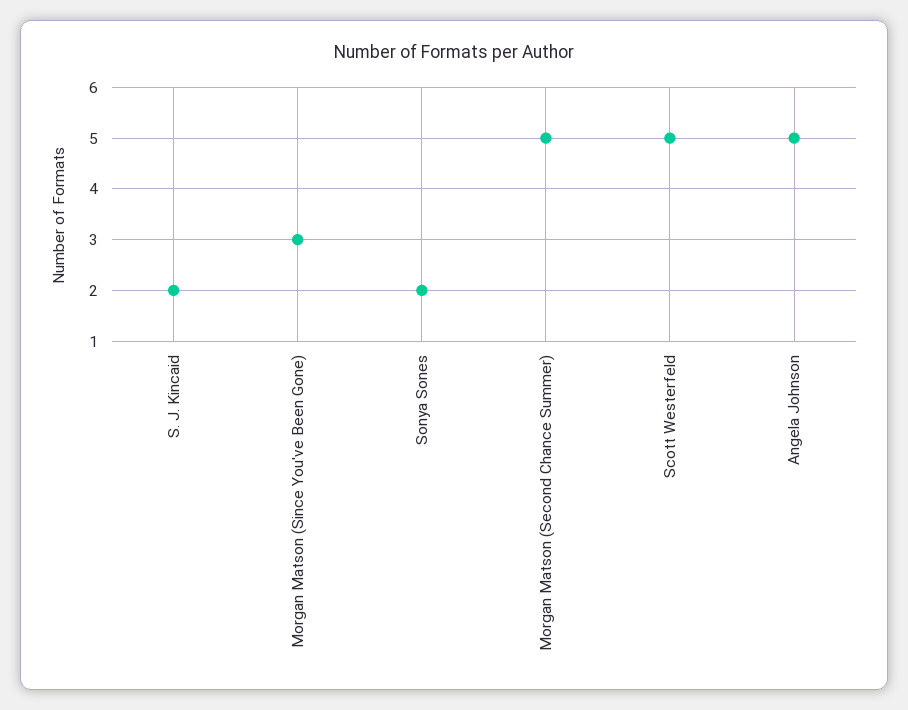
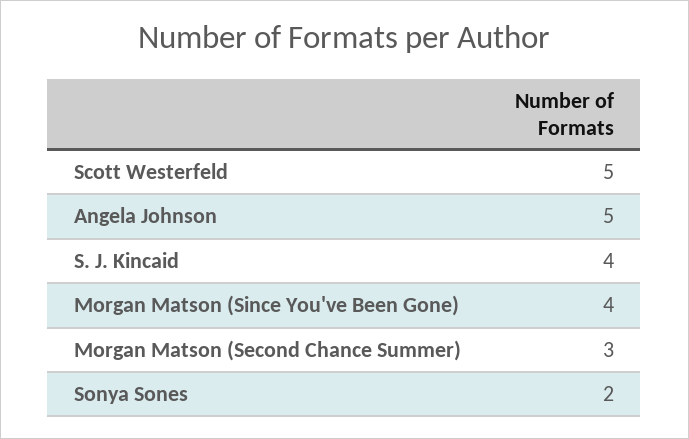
  {
-   "S. J. Kincaid": 2,
+   "S. J. Kincaid": 4,
-   "Morgan Matson (Since You've Been Gone)": 3,
+   "Morgan Matson (Since You've Been Gone)": 4,
    "Sonya Sones": 2,
-   "Morgan Matson (Second Chance Summer)": 5,
+   "Morgan Matson (Second Chance Summer)": 3,
    "Scott Westerfeld": 5,
    "Angela Johnson": 5
  }

